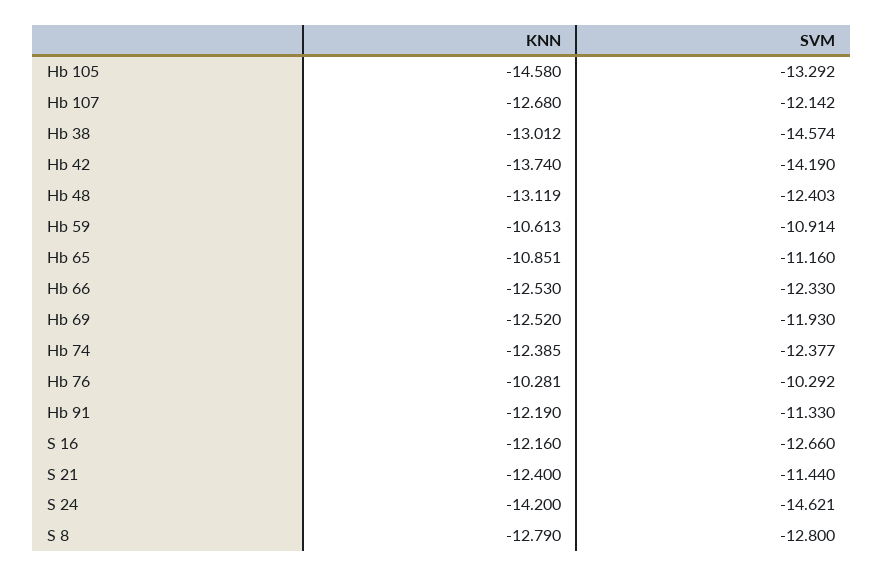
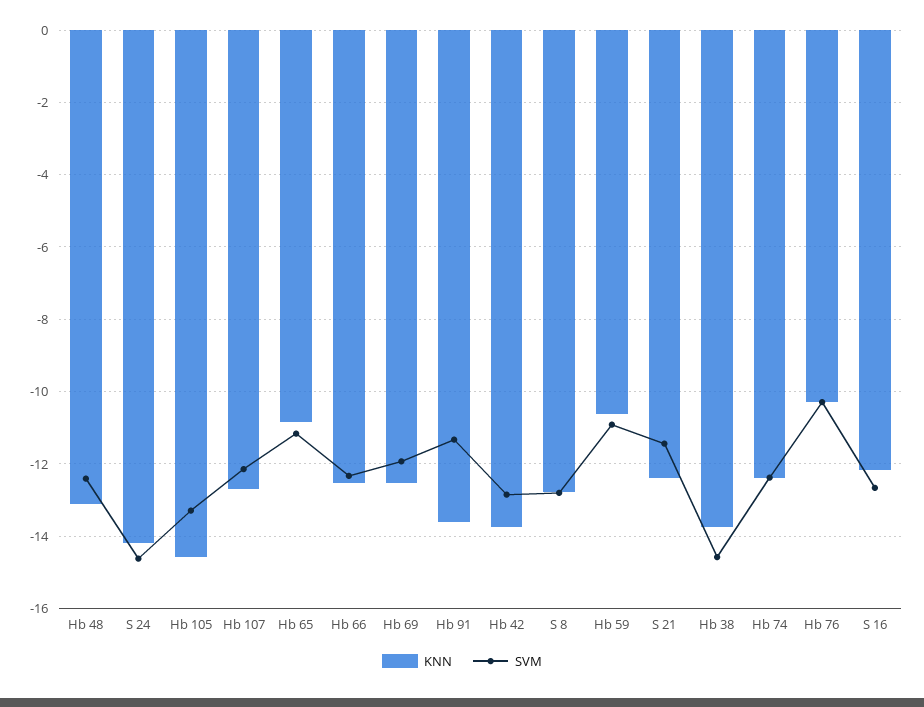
  {
    "KNN": {
      "Hb 105": -14.58,
      "Hb 107": -12.68,
-     "Hb 38": -13.012,
+     "Hb 38": -13.8,
      "Hb 42": -13.74,
      "Hb 48": -13.119,
      "Hb 59": -10.613,
      "Hb 65": -10.851,
      "Hb 66": -12.53,
      "Hb 69": -12.52,
      "Hb 74": -12.385,
      "Hb 76": -10.281,
-     "Hb 91": -12.19,
+     "Hb 91": -13.6,
      "S 16": -12.16,
      "S 21": -12.4,
      "S 24": -14.2,
      "S 8": -12.79
    },
    "SVM": {
      "Hb 105": -13.292,
      "Hb 107": -12.142,
      "Hb 38": -14.574,
-     "Hb 42": -14.19,
+     "Hb 42": -12.8,
      "Hb 48": -12.403,
      "Hb 59": -10.914,
      "Hb 65": -11.16,
      "Hb 66": -12.33,
      "Hb 69": -11.93,
      "Hb 74": -12.377,
      "Hb 76": -10.292,
      "Hb 91": -11.33,
      "S 16": -12.66,
      "S 21": -11.44,
      "S 24": -14.621,
      "S 8": -12.8
    }
  }

